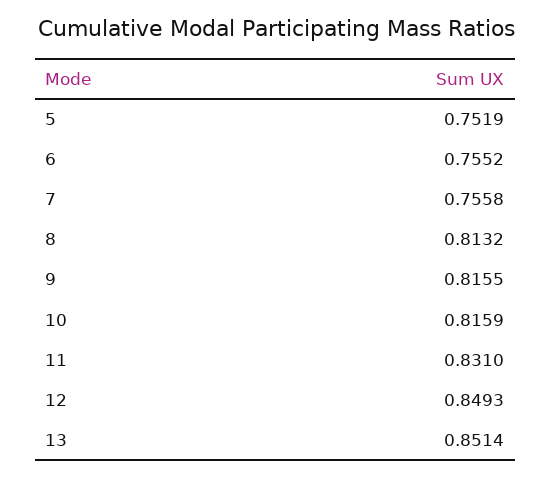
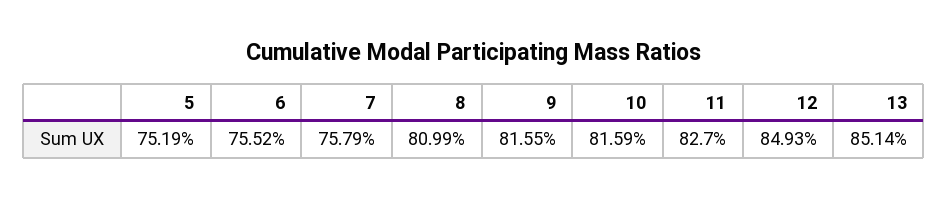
  {
    "5": 0.7519,
    "6": 0.7552,
-   "7": 0.7558,
+   "7": 0.7579,
-   "8": 0.8132,
+   "8": 0.8099,
    "9": 0.8155,
    "10": 0.8159,
-   "11": 0.831,
+   "11": 0.827,
    "12": 0.8493,
    "13": 0.8514
  }

